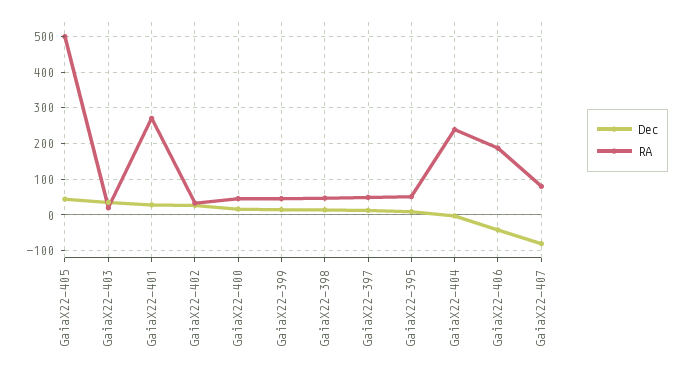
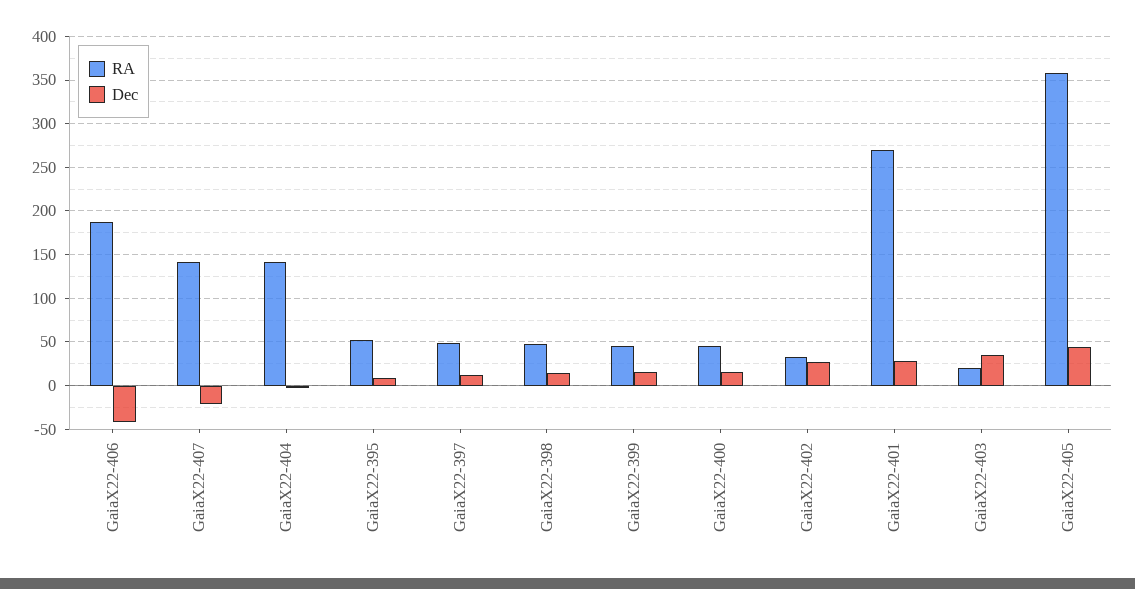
  {
    "Dec": {
      "GaiaX22-405": 40,
      "GaiaX22-403": 40,
      "GaiaX22-401": 30,
      "GaiaX22-402": 30,
      "GaiaX22-400": 20,
      "GaiaX22-399": 20,
      "GaiaX22-398": 10,
      "GaiaX22-397": 10,
      "GaiaX22-395": 10,
      "GaiaX22-404": 0,
      "GaiaX22-406": -40,
-     "GaiaX22-407": -80
+     "GaiaX22-407": -20
    },
    "RA": {
-     "GaiaX22-405": 500,
+     "GaiaX22-405": 360,
      "GaiaX22-403": 20,
      "GaiaX22-401": 270,
      "GaiaX22-402": 30,
      "GaiaX22-400": 50,
      "GaiaX22-399": 50,
      "GaiaX22-398": 50,
      "GaiaX22-397": 50,
      "GaiaX22-395": 50,
-     "GaiaX22-404": 240,
+     "GaiaX22-404": 140,
      "GaiaX22-406": 190,
-     "GaiaX22-407": 80
+     "GaiaX22-407": 140
    }
  }

